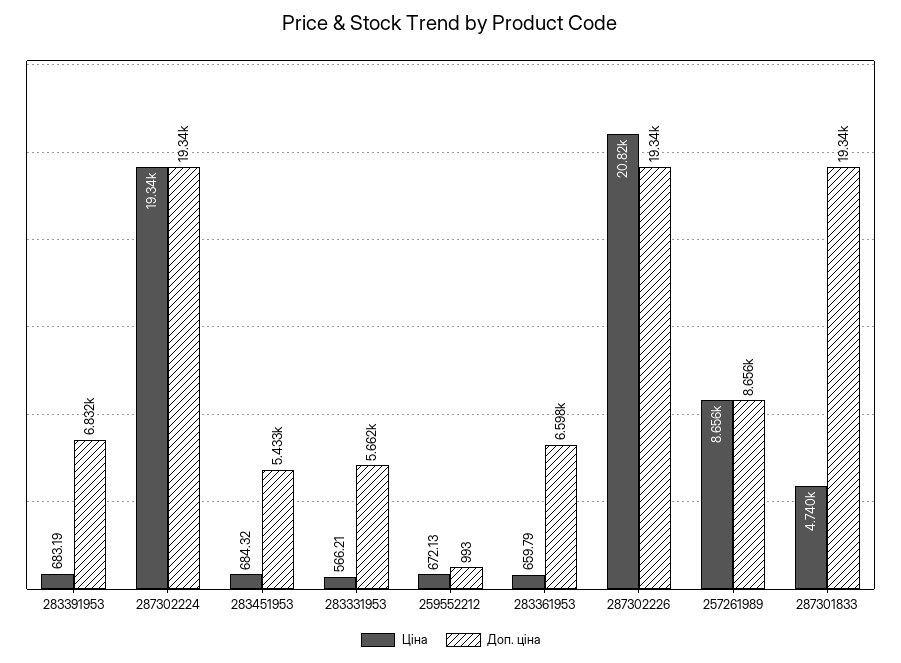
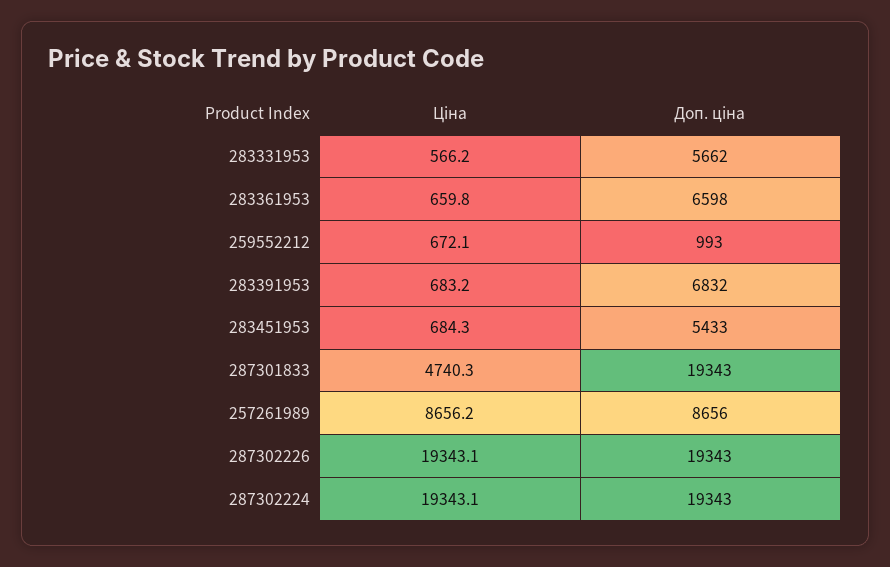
  {
    "Ціна": {
      "283391953": 683.19,
      "287302224": 19343.1,
      "283451953": 684.32,
      "283331953": 566.21,
      "259552212": 672.13,
      "283361953": 659.79,
-     "287302226": 20820,
+     "287302226": 19343.1,
      "257261989": 8656.2,
      "287301833": 4740.3
    },
    "Доп. ціна": {
      "283391953": 6832,
      "287302224": 19343,
      "283451953": 5433,
      "283331953": 5662,
      "259552212": 993,
      "283361953": 6598,
      "287302226": 19343,
      "257261989": 8656,
      "287301833": 19343
    }
  }

